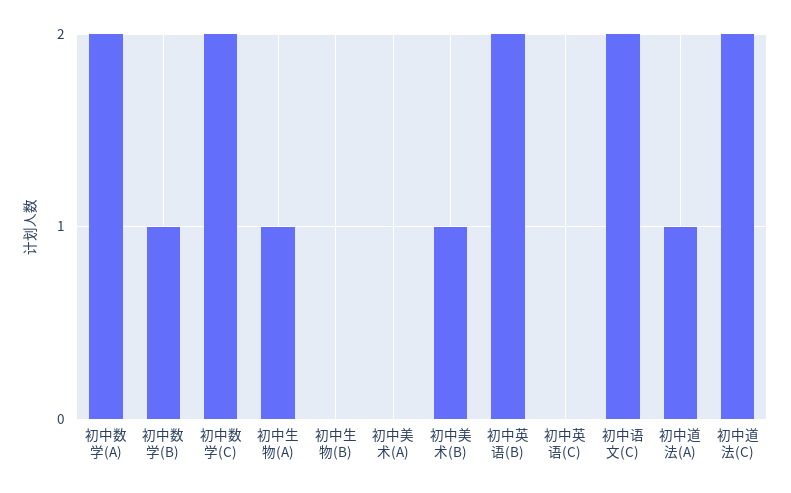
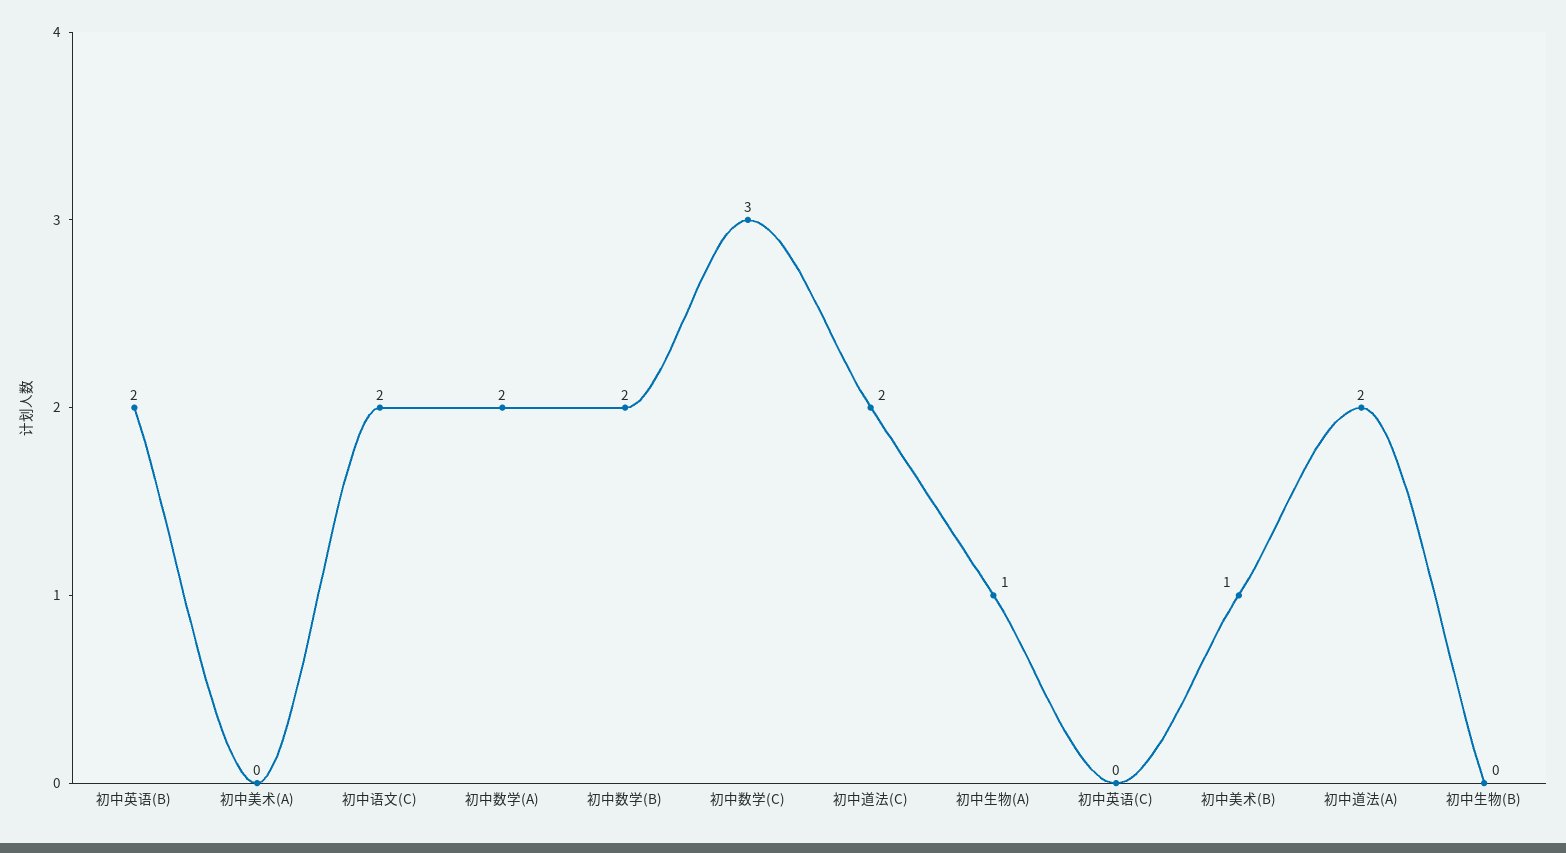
  {
    "初中数学(A)": 2,
-   "初中数学(B)": 1,
+   "初中数学(B)": 2,
-   "初中数学(C)": 2,
+   "初中数学(C)": 3,
    "初中生物(A)": 1,
    "初中生物(B)": 0,
    "初中美术(A)": 0,
    "初中美术(B)": 1,
    "初中英语(B)": 2,
    "初中英语(C)": 0,
    "初中语文(C)": 2,
-   "初中道法(A)": 1,
+   "初中道法(A)": 2,
    "初中道法(C)": 2
  }

